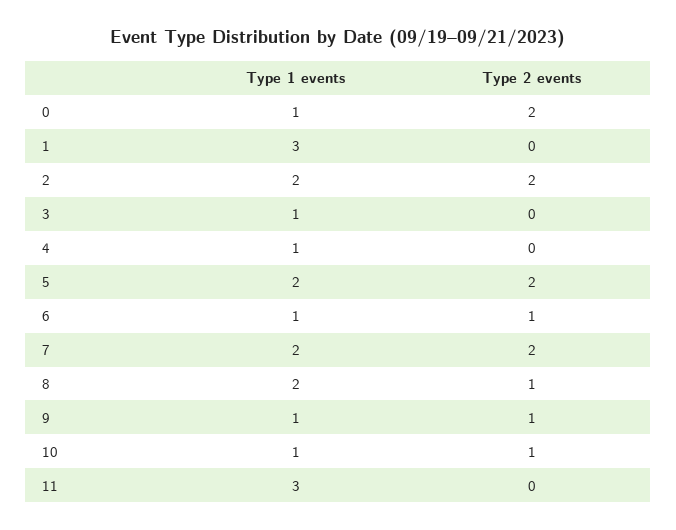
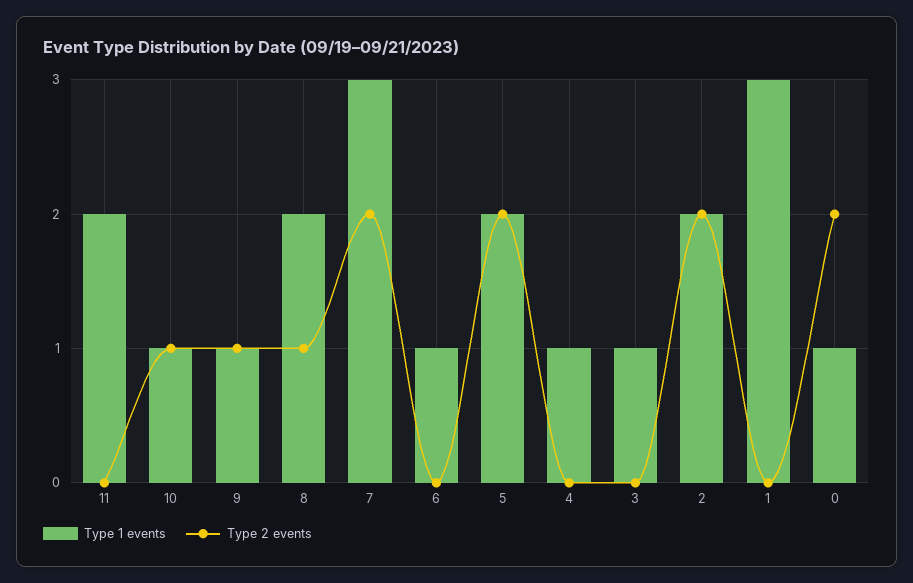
  {
    "Type 1 events": {
      "0": 1,
      "1": 3,
      "2": 2,
      "3": 1,
      "4": 1,
      "5": 2,
      "6": 1,
-     "7": 2,
+     "7": 3,
      "8": 2,
      "9": 1,
      "10": 1,
-     "11": 3
+     "11": 2
    },
    "Type 2 events": {
      "0": 2,
      "1": 0,
      "2": 2,
      "3": 0,
      "4": 0,
      "5": 2,
-     "6": 1,
+     "6": 0,
      "7": 2,
      "8": 1,
      "9": 1,
      "10": 1,
      "11": 0
    }
  }

